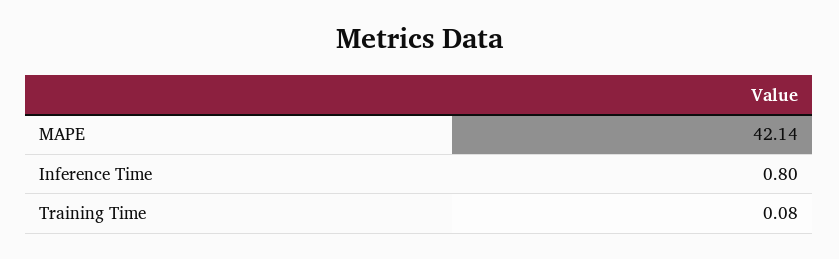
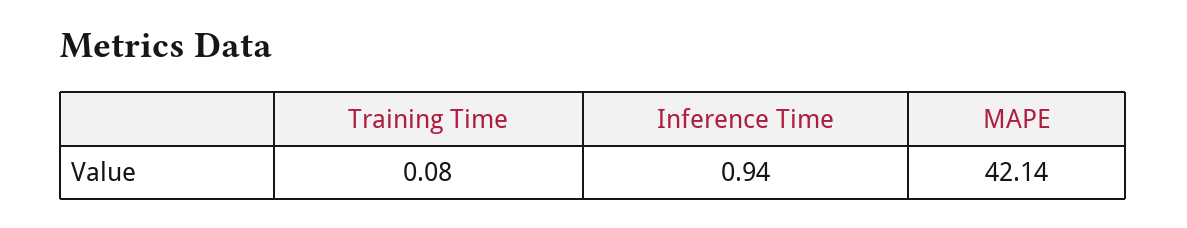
  {
    "MAPE": 42.14,
-   "Inference Time": 0.8,
+   "Inference Time": 0.94,
    "Training Time": 0.08
  }

